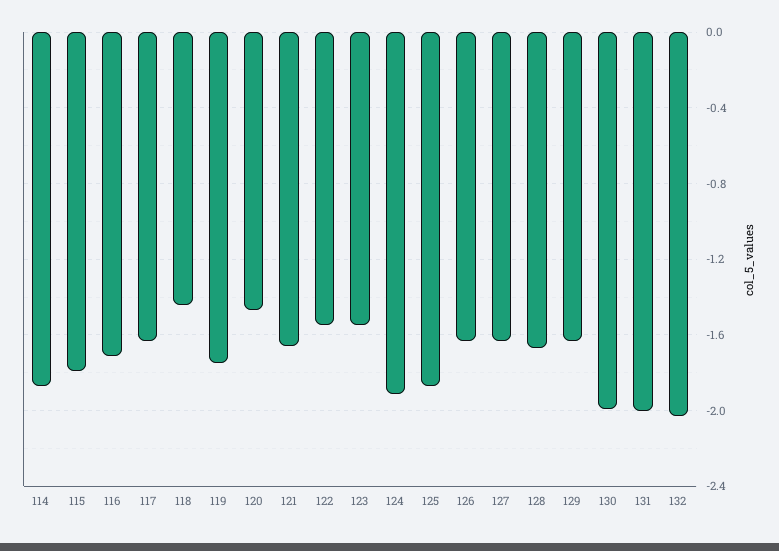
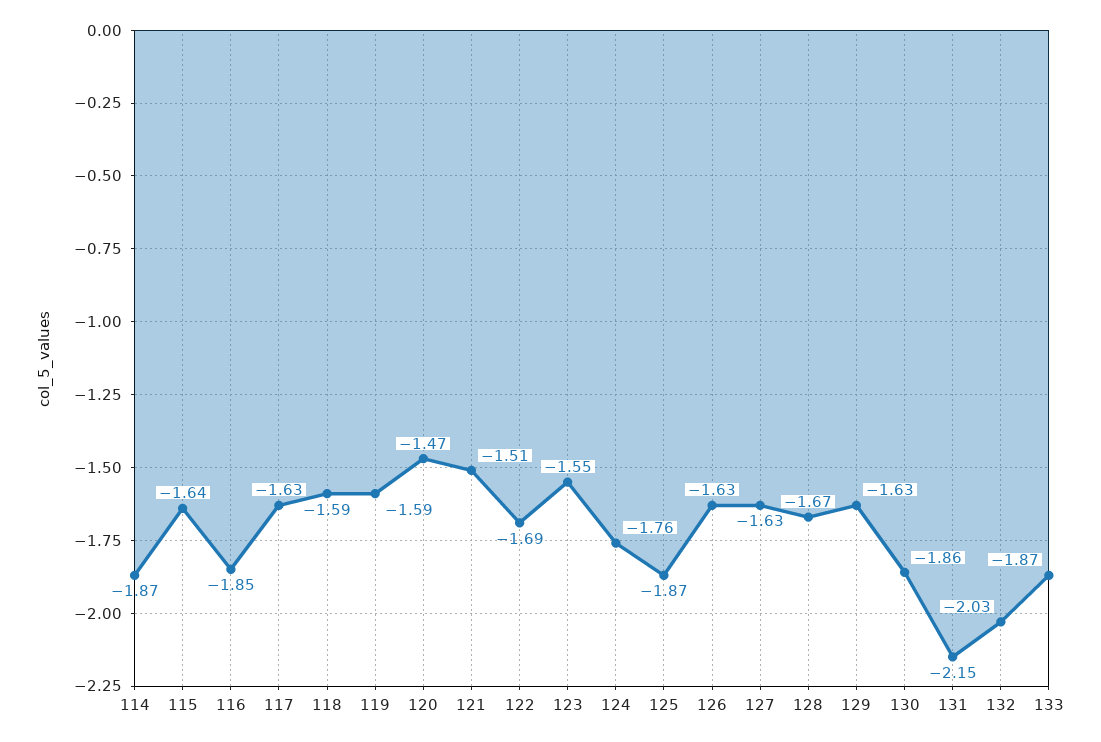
  {
    "114": -1.87,
-   "115": -1.8,
+   "115": -1.64,
-   "116": -1.7,
+   "116": -1.85,
    "117": -1.63,
-   "118": -1.45,
+   "118": -1.59,
-   "119": -1.75,
+   "119": -1.59,
    "120": -1.47,
-   "121": -1.65,
+   "121": -1.51,
-   "122": -1.55,
+   "122": -1.69,
    "123": -1.55,
-   "124": -1.9,
+   "124": -1.76,
    "125": -1.87,
    "126": -1.63,
    "127": -1.63,
    "128": -1.67,
    "129": -1.63,
-   "130": -2,
+   "130": -1.86,
-   "131": -2,
+   "131": -2.15,
-   "132": -2.03
+   "132": -2.03,
+   "133": -1.87
  }

